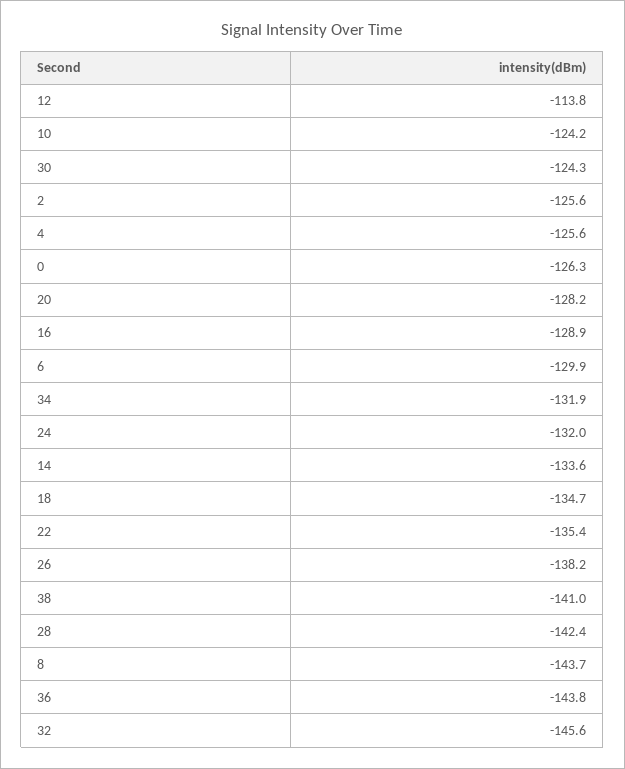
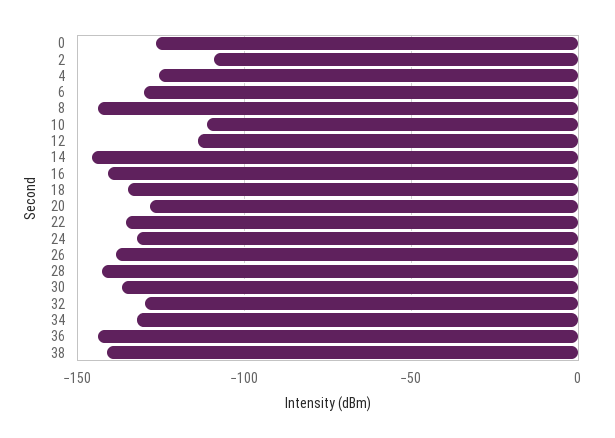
  {
    "12": -113.8,
-   "10": -124.2,
+   "10": -110,
-   "30": -124.3,
+   "30": -135,
-   "2": -125.6,
+   "2": -110,
    "4": -125.6,
    "0": -126.3,
    "20": -128.2,
-   "16": -128.9,
+   "16": -140,
    "6": -129.9,
    "34": -131.9,
    "24": -132,
-   "14": -133.6,
+   "14": -145,
    "18": -134.7,
    "22": -135.4,
    "26": -138.2,
    "38": -141,
    "28": -142.4,
    "8": -143.7,
    "36": -143.8,
-   "32": -145.6
+   "32": -130
  }

